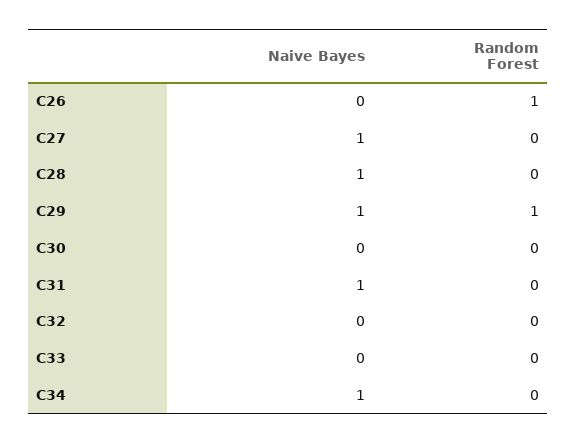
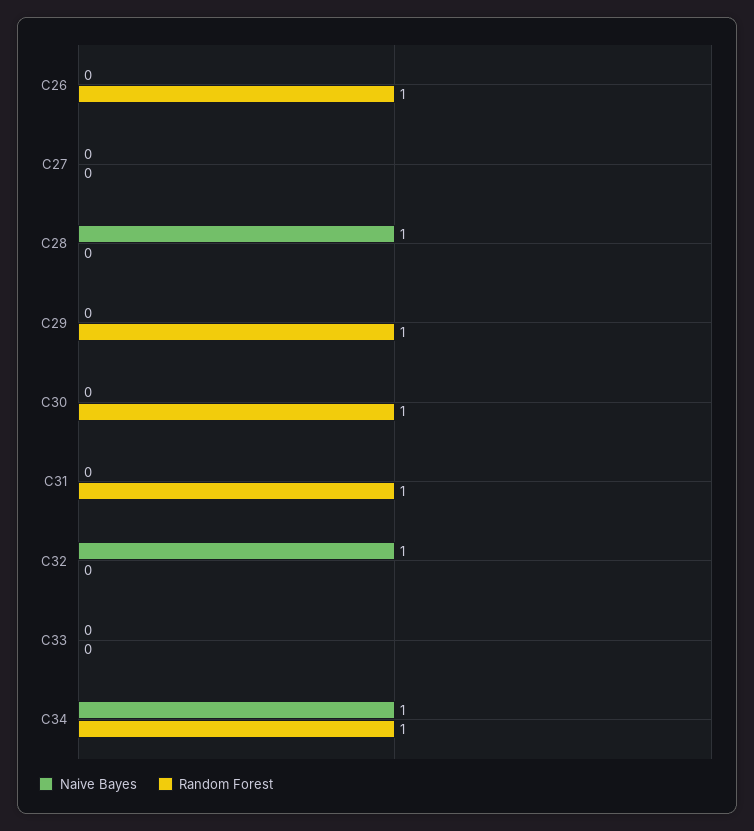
  {
    "Naive Bayes": {
      "C26": 0,
-     "C27": 1,
+     "C27": 0,
      "C28": 1,
-     "C29": 1,
+     "C29": 0,
      "C30": 0,
-     "C31": 1,
+     "C31": 0,
-     "C32": 0,
+     "C32": 1,
      "C33": 0,
      "C34": 1
    },
    "Random Forest": {
      "C26": 1,
      "C27": 0,
      "C28": 0,
      "C29": 1,
-     "C30": 0,
+     "C30": 1,
-     "C31": 0,
+     "C31": 1,
      "C32": 0,
      "C33": 0,
-     "C34": 0
+     "C34": 1
    }
  }

